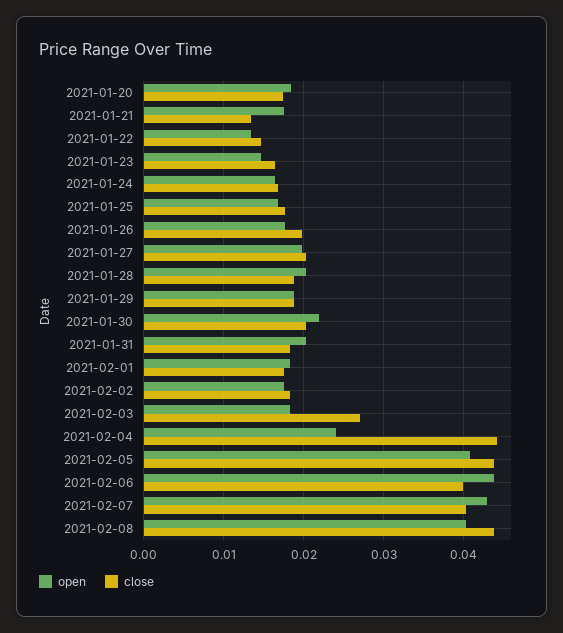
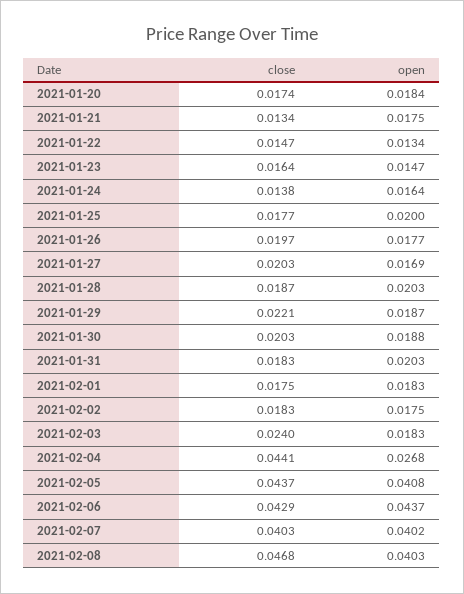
  {
    "open": {
      "2021-01-20": 0.0184,
      "2021-01-21": 0.0175,
      "2021-01-22": 0.0134,
      "2021-01-23": 0.0147,
      "2021-01-24": 0.0164,
-     "2021-01-25": 0.017,
+     "2021-01-25": 0.02,
      "2021-01-26": 0.0177,
-     "2021-01-27": 0.02,
+     "2021-01-27": 0.0169,
      "2021-01-28": 0.0203,
      "2021-01-29": 0.0187,
-     "2021-01-30": 0.022,
+     "2021-01-30": 0.0188,
      "2021-01-31": 0.0203,
      "2021-02-01": 0.0183,
      "2021-02-02": 0.0175,
      "2021-02-03": 0.0183,
-     "2021-02-04": 0.024,
+     "2021-02-04": 0.0268,
      "2021-02-05": 0.0408,
      "2021-02-06": 0.0437,
-     "2021-02-07": 0.043,
+     "2021-02-07": 0.0402,
      "2021-02-08": 0.0403
    },
    "close": {
      "2021-01-20": 0.0174,
      "2021-01-21": 0.0134,
      "2021-01-22": 0.0147,
      "2021-01-23": 0.0164,
-     "2021-01-24": 0.017,
+     "2021-01-24": 0.0138,
      "2021-01-25": 0.0177,
      "2021-01-26": 0.0197,
      "2021-01-27": 0.0203,
      "2021-01-28": 0.0187,
-     "2021-01-29": 0.019,
+     "2021-01-29": 0.0221,
      "2021-01-30": 0.0203,
      "2021-01-31": 0.0183,
      "2021-02-01": 0.0175,
      "2021-02-02": 0.0183,
-     "2021-02-03": 0.027,
+     "2021-02-03": 0.024,
      "2021-02-04": 0.0441,
      "2021-02-05": 0.0437,
-     "2021-02-06": 0.04,
+     "2021-02-06": 0.0429,
      "2021-02-07": 0.0403,
-     "2021-02-08": 0.044
+     "2021-02-08": 0.0468
    }
  }

